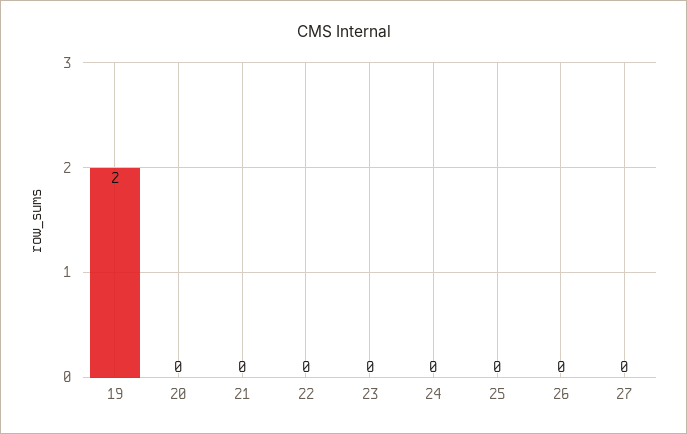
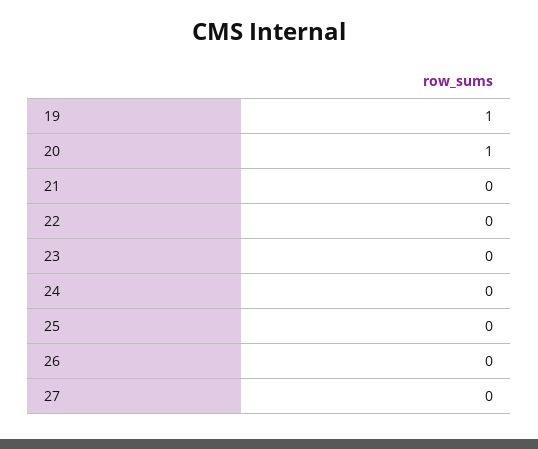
  {
-   "19": 2,
+   "19": 1,
-   "20": 0,
+   "20": 1,
    "21": 0,
    "22": 0,
    "23": 0,
    "24": 0,
    "25": 0,
    "26": 0,
    "27": 0
  }

